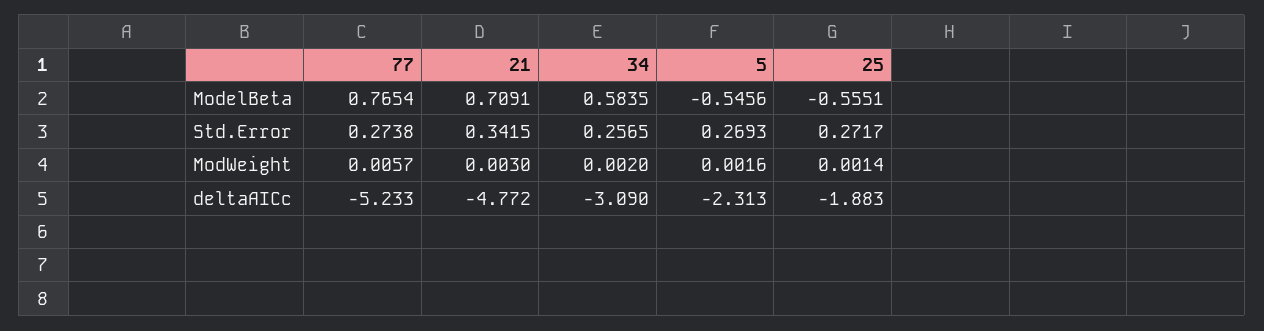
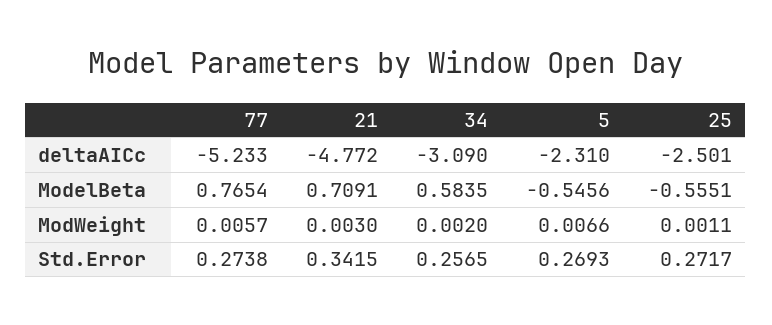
  {
    "77": {
      "ModelBeta": 0.7654,
      "Std.Error": 0.2738,
      "ModWeight": 0.0057,
      "deltaAICc": -5.233
    },
    "21": {
      "ModelBeta": 0.7091,
      "Std.Error": 0.3415,
      "ModWeight": 0.003,
      "deltaAICc": -4.772
    },
    "34": {
      "ModelBeta": 0.5835,
      "Std.Error": 0.2565,
      "ModWeight": 0.002,
      "deltaAICc": -3.09
    },
    "5": {
      "ModelBeta": -0.5456,
      "Std.Error": 0.2693,
-     "ModWeight": 0.0016,
+     "ModWeight": 0.0066,
-     "deltaAICc": -2.313
+     "deltaAICc": -2.31
    },
    "25": {
      "ModelBeta": -0.5551,
      "Std.Error": 0.2717,
-     "ModWeight": 0.0014,
+     "ModWeight": 0.0011,
-     "deltaAICc": -1.883
+     "deltaAICc": -2.501
    }
  }

